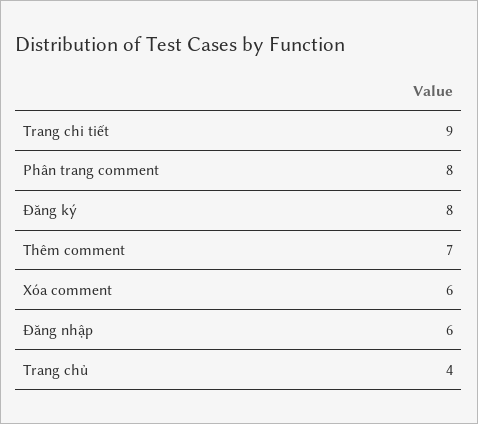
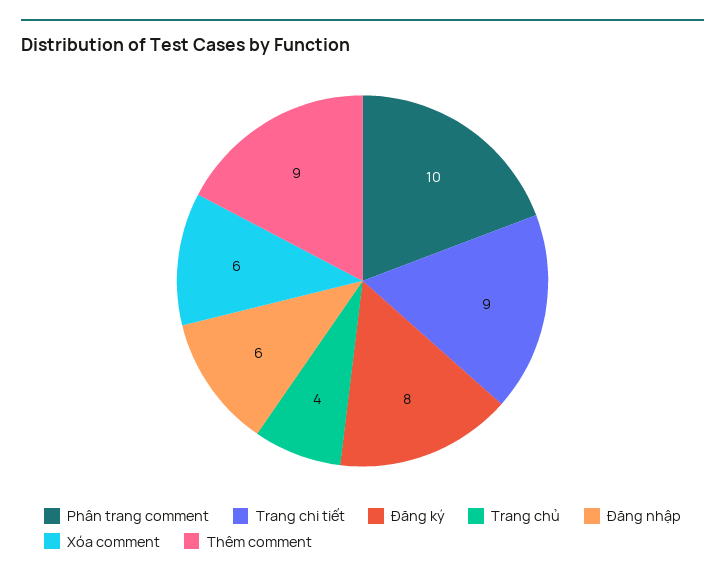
  {
    "Trang chi tiết": 9,
-   "Phân trang comment": 8,
+   "Phân trang comment": 10,
    "Đăng ký": 8,
-   "Thêm comment": 7,
+   "Thêm comment": 9,
    "Xóa comment": 6,
    "Đăng nhập": 6,
    "Trang chủ": 4
  }

